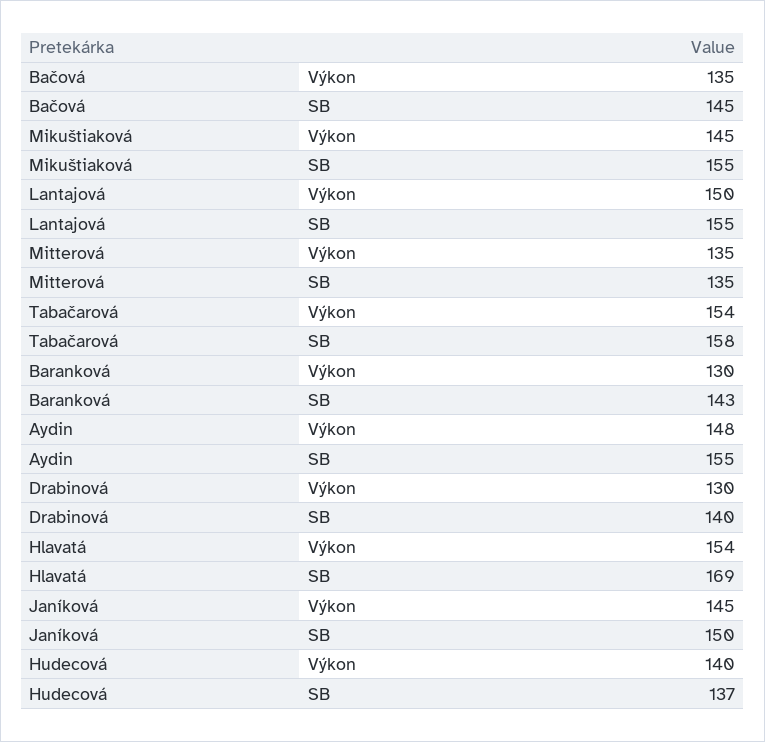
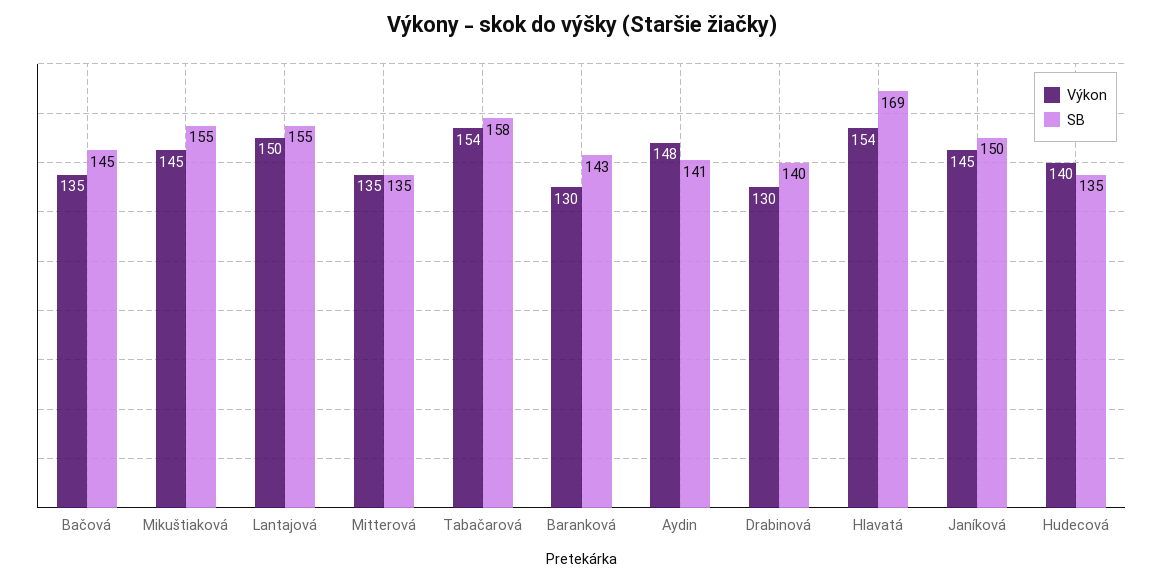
  {
    "Výkon": {
      "Bačová": 135,
      "Mikuštiaková": 145,
      "Lantajová": 150,
      "Mitterová": 135,
      "Tabačarová": 154,
      "Baranková": 130,
      "Aydin": 148,
      "Drabinová": 130,
      "Hlavatá": 154,
      "Janíková": 145,
      "Hudecová": 140
    },
    "SB": {
      "Bačová": 145,
      "Mikuštiaková": 155,
      "Lantajová": 155,
      "Mitterová": 135,
      "Tabačarová": 158,
      "Baranková": 143,
-     "Aydin": 155,
+     "Aydin": 141,
      "Drabinová": 140,
      "Hlavatá": 169,
      "Janíková": 150,
-     "Hudecová": 137
+     "Hudecová": 135
    }
  }

